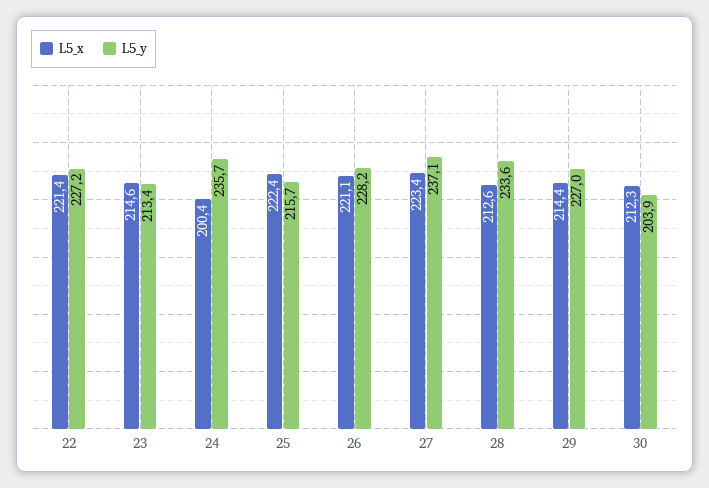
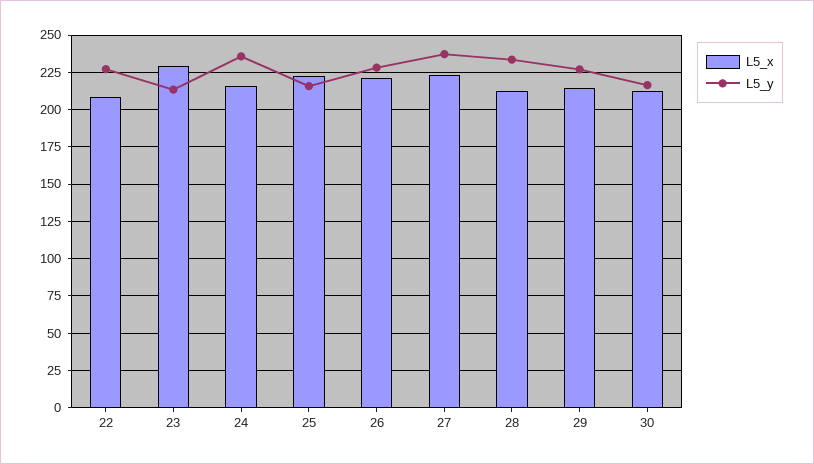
  {
    "L5_x": {
-     "22": 221.4,
+     "22": 210,
-     "23": 214.6,
+     "23": 230,
-     "24": 200.4,
+     "24": 215,
      "25": 222.4,
      "26": 221.1,
      "27": 223.4,
      "28": 212.6,
      "29": 214.4,
      "30": 212.3
    },
    "L5_y": {
      "22": 227.2,
      "23": 213.4,
      "24": 235.7,
      "25": 215.7,
      "26": 228.2,
      "27": 237.1,
      "28": 233.6,
      "29": 227,
-     "30": 203.9
+     "30": 215
    }
  }

